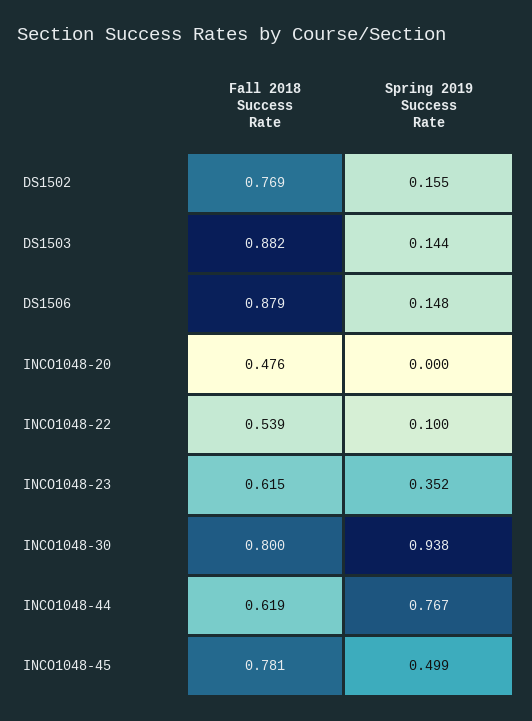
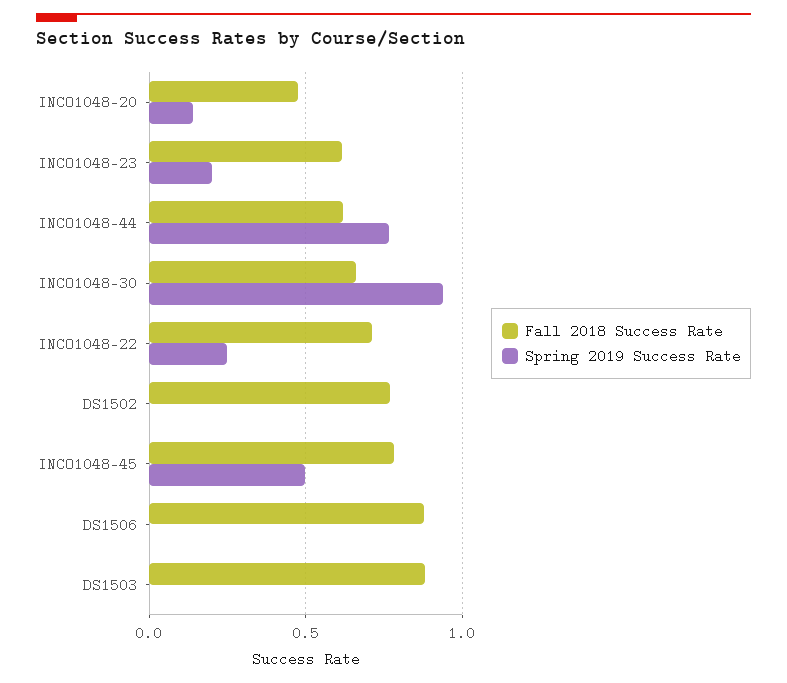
  {
    "Fall 2018 Success Rate": {
      "DS1502": 0.769,
      "DS1503": 0.882,
      "DS1506": 0.879,
      "INCO1048-20": 0.476,
-     "INCO1048-22": 0.539,
+     "INCO1048-22": 0.7,
      "INCO1048-23": 0.615,
-     "INCO1048-30": 0.8,
+     "INCO1048-30": 0.65,
      "INCO1048-44": 0.619,
      "INCO1048-45": 0.781
    },
    "Spring 2019 Success Rate": {
-     "DS1502": 0.155,
+     "DS1502": 0,
-     "DS1503": 0.144,
+     "DS1503": 0,
-     "DS1506": 0.148,
+     "DS1506": 0,
-     "INCO1048-20": 0,
+     "INCO1048-20": 0.15,
-     "INCO1048-22": 0.1,
+     "INCO1048-22": 0.25,
-     "INCO1048-23": 0.352,
+     "INCO1048-23": 0.2,
      "INCO1048-30": 0.938,
      "INCO1048-44": 0.767,
      "INCO1048-45": 0.499
    }
  }

